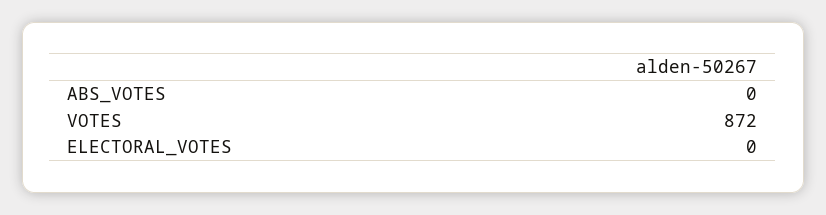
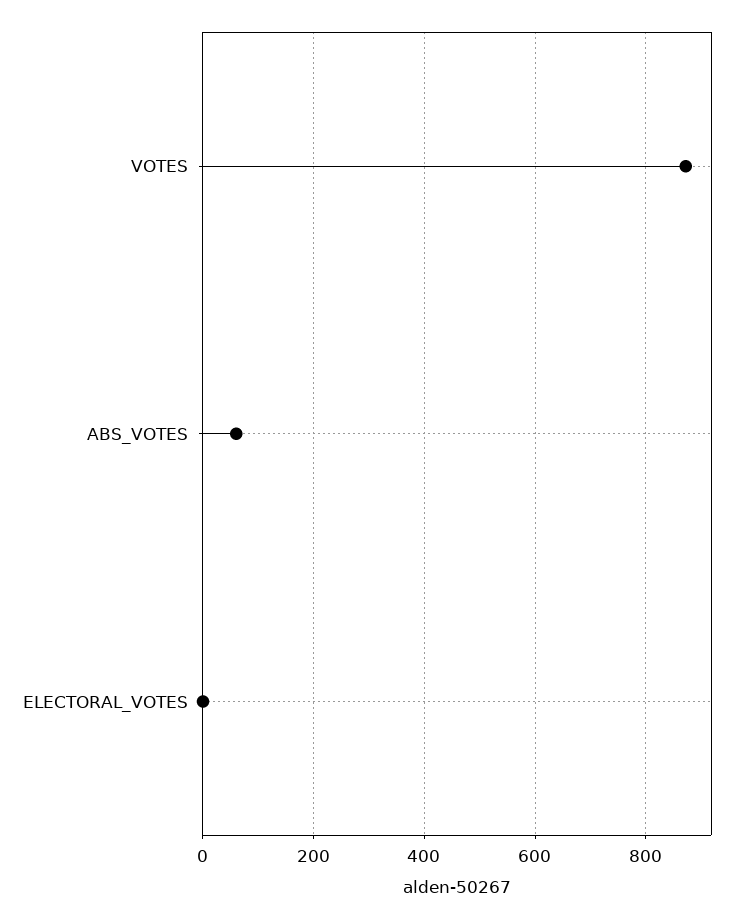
  {
-   "ABS_VOTES": 0,
+   "ABS_VOTES": 60,
    "VOTES": 872,
    "ELECTORAL_VOTES": 0
  }

